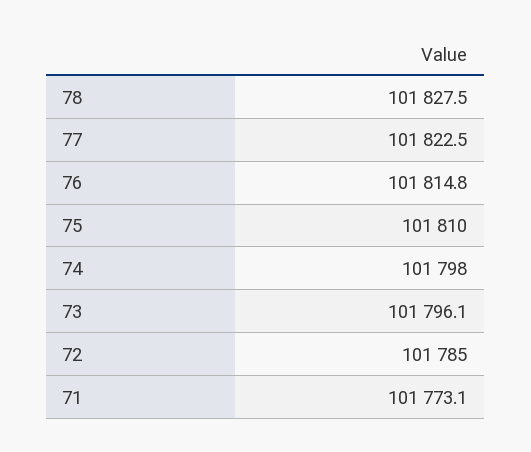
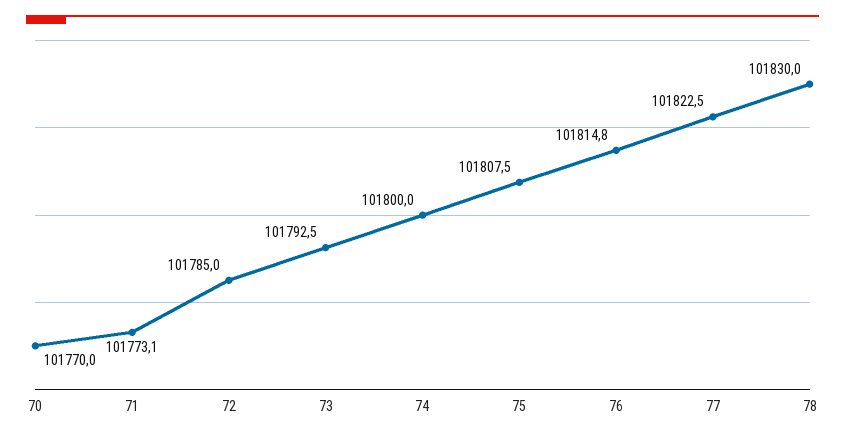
  {
-   "78": 101827.5,
+   "78": 101830,
    "77": 101822.5,
    "76": 101814.8,
-   "75": 101810,
+   "75": 101807.5,
-   "74": 101798,
+   "74": 101800,
-   "73": 101796.1,
+   "73": 101792.5,
    "72": 101785,
-   "71": 101773.1
+   "71": 101773.1,
+   "70": 101770
  }

